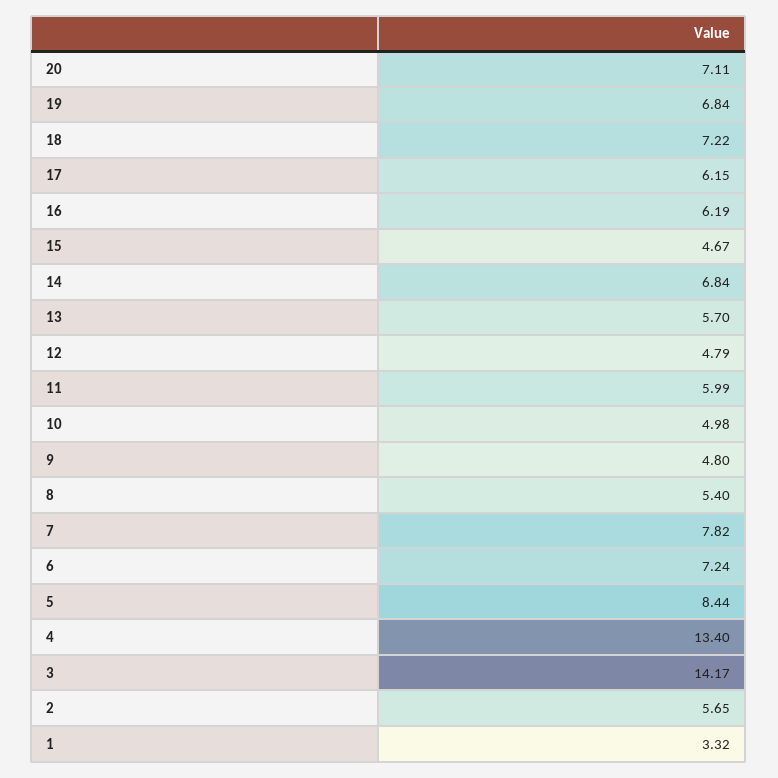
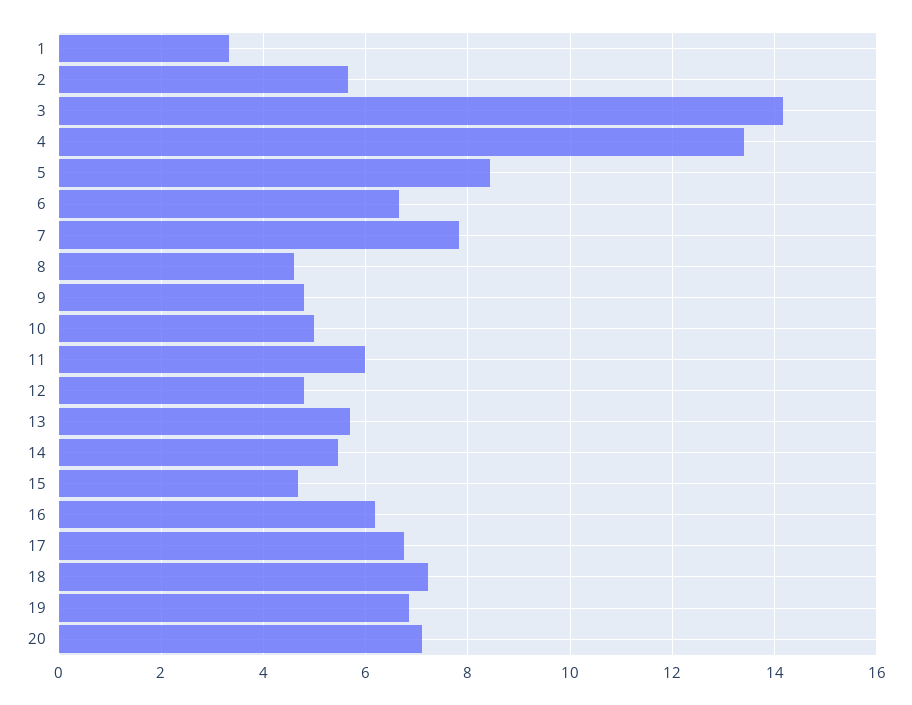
  {
    "20": 7.11,
    "19": 6.84,
    "18": 7.22,
-   "17": 6.15,
+   "17": 6.8,
    "16": 6.19,
    "15": 4.67,
-   "14": 6.84,
+   "14": 5.4,
    "13": 5.7,
    "12": 4.79,
    "11": 5.99,
    "10": 4.98,
    "9": 4.8,
-   "8": 5.4,
+   "8": 4.6,
    "7": 7.82,
-   "6": 7.24,
+   "6": 6.6,
    "5": 8.44,
    "4": 13.4,
    "3": 14.17,
    "2": 5.65,
    "1": 3.32
  }

